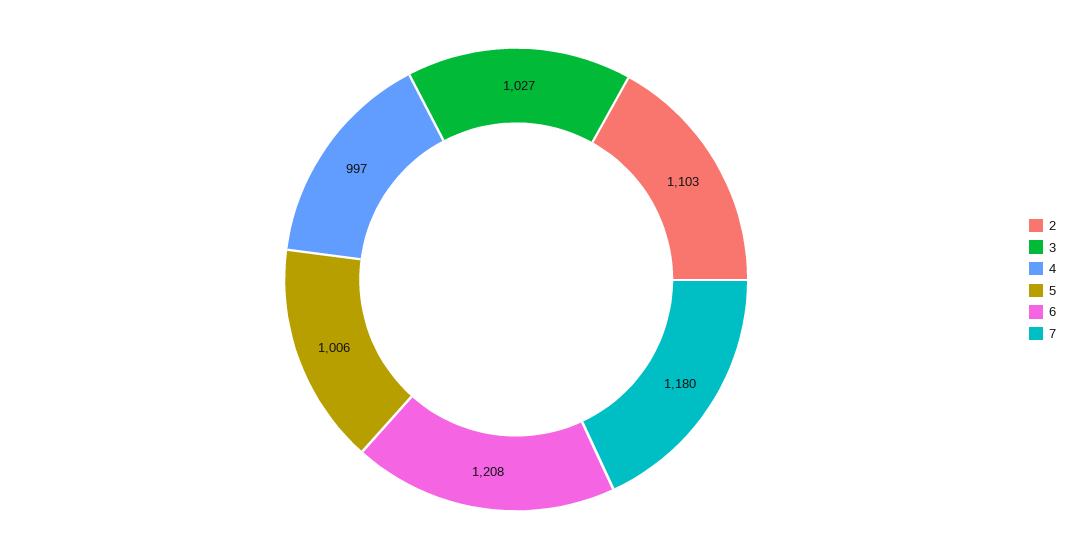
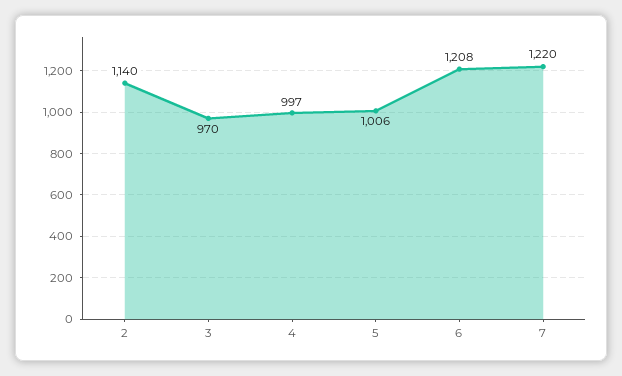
  {
-   "2": 1103,
+   "2": 1140,
-   "3": 1027,
+   "3": 970,
    "4": 997,
    "5": 1006,
    "6": 1208,
-   "7": 1180
+   "7": 1220
  }

